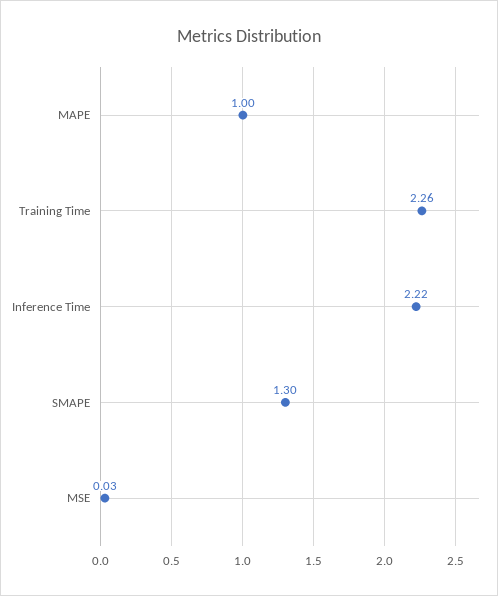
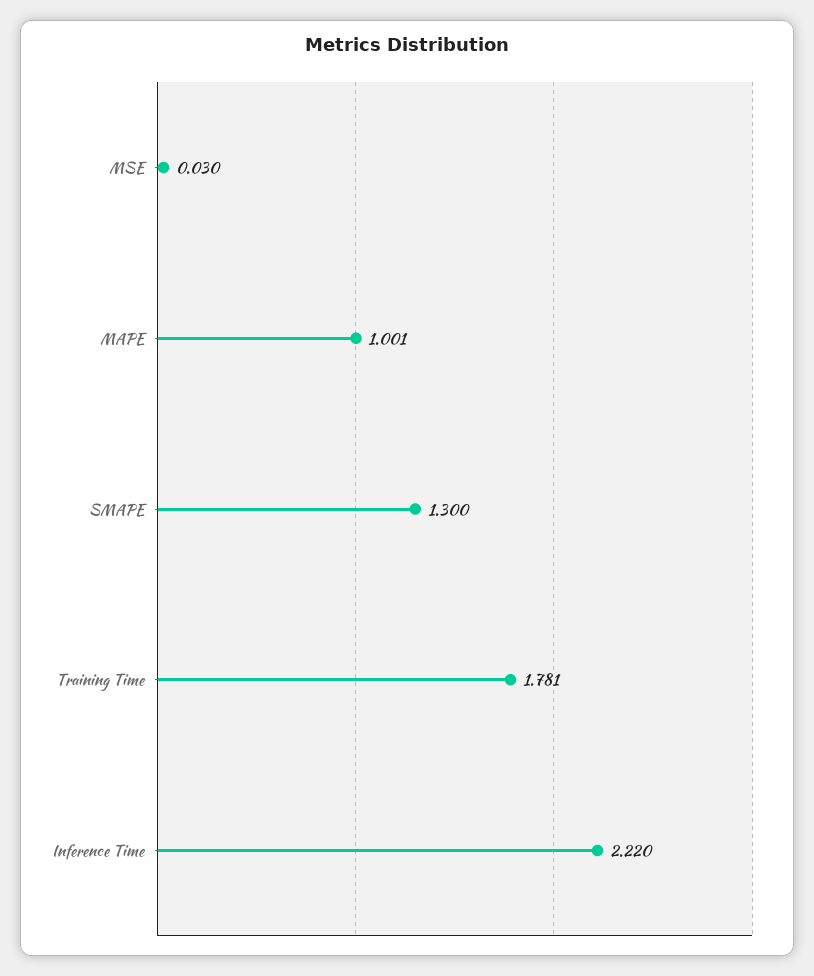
  {
    "MAPE": 1.001,
-   "Training Time": 2.26,
+   "Training Time": 1.781,
    "Inference Time": 2.22,
    "SMAPE": 1.3,
    "MSE": 0.03
  }

